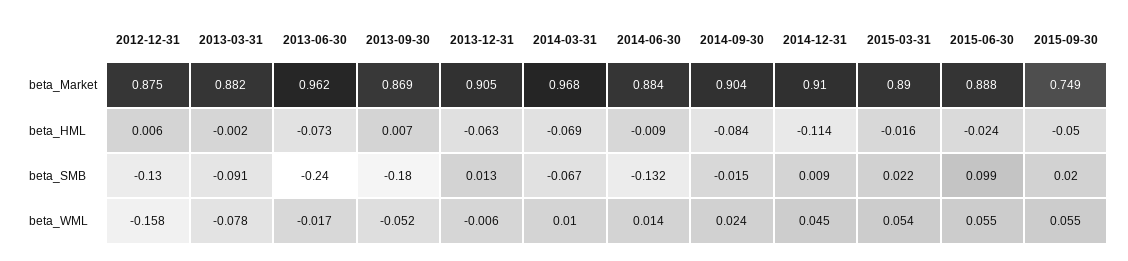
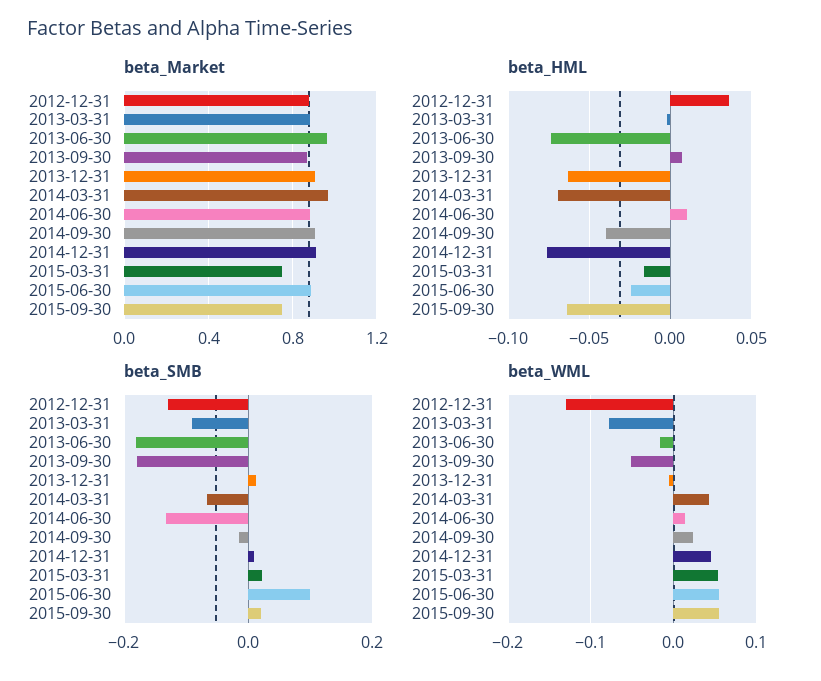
  {
    "beta_Market": {
      "2012-12-31": 0.875,
      "2013-03-31": 0.882,
      "2013-06-30": 0.962,
      "2013-09-30": 0.869,
      "2013-12-31": 0.905,
      "2014-03-31": 0.968,
      "2014-06-30": 0.884,
      "2014-09-30": 0.904,
      "2014-12-31": 0.91,
-     "2015-03-31": 0.89,
+     "2015-03-31": 0.75,
      "2015-06-30": 0.888,
      "2015-09-30": 0.749
    },
    "beta_HML": {
-     "2012-12-31": 0.006,
+     "2012-12-31": 0.035,
      "2013-03-31": -0.002,
      "2013-06-30": -0.073,
      "2013-09-30": 0.007,
      "2013-12-31": -0.063,
      "2014-03-31": -0.069,
-     "2014-06-30": -0.009,
+     "2014-06-30": 0.01,
-     "2014-09-30": -0.084,
+     "2014-09-30": -0.04,
-     "2014-12-31": -0.114,
+     "2014-12-31": -0.075,
      "2015-03-31": -0.016,
      "2015-06-30": -0.024,
-     "2015-09-30": -0.05
+     "2015-09-30": -0.065
    },
    "beta_SMB": {
      "2012-12-31": -0.13,
      "2013-03-31": -0.091,
-     "2013-06-30": -0.24,
+     "2013-06-30": -0.18,
      "2013-09-30": -0.18,
      "2013-12-31": 0.013,
      "2014-03-31": -0.067,
      "2014-06-30": -0.132,
      "2014-09-30": -0.015,
      "2014-12-31": 0.009,
      "2015-03-31": 0.022,
      "2015-06-30": 0.099,
      "2015-09-30": 0.02
    },
    "beta_WML": {
-     "2012-12-31": -0.158,
+     "2012-12-31": -0.13,
      "2013-03-31": -0.078,
      "2013-06-30": -0.017,
      "2013-09-30": -0.052,
      "2013-12-31": -0.006,
-     "2014-03-31": 0.01,
+     "2014-03-31": 0.04,
      "2014-06-30": 0.014,
      "2014-09-30": 0.024,
      "2014-12-31": 0.045,
      "2015-03-31": 0.054,
      "2015-06-30": 0.055,
      "2015-09-30": 0.055
    }
  }

